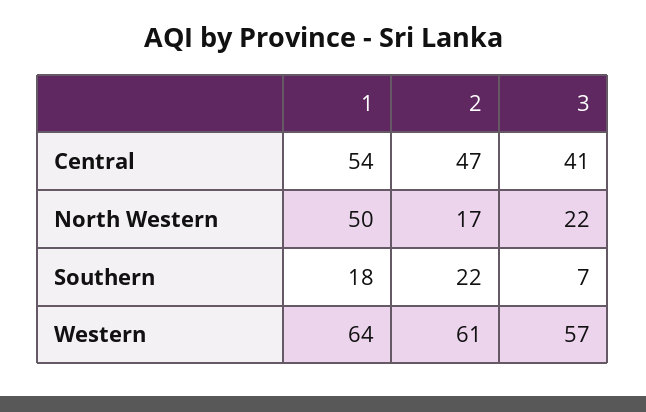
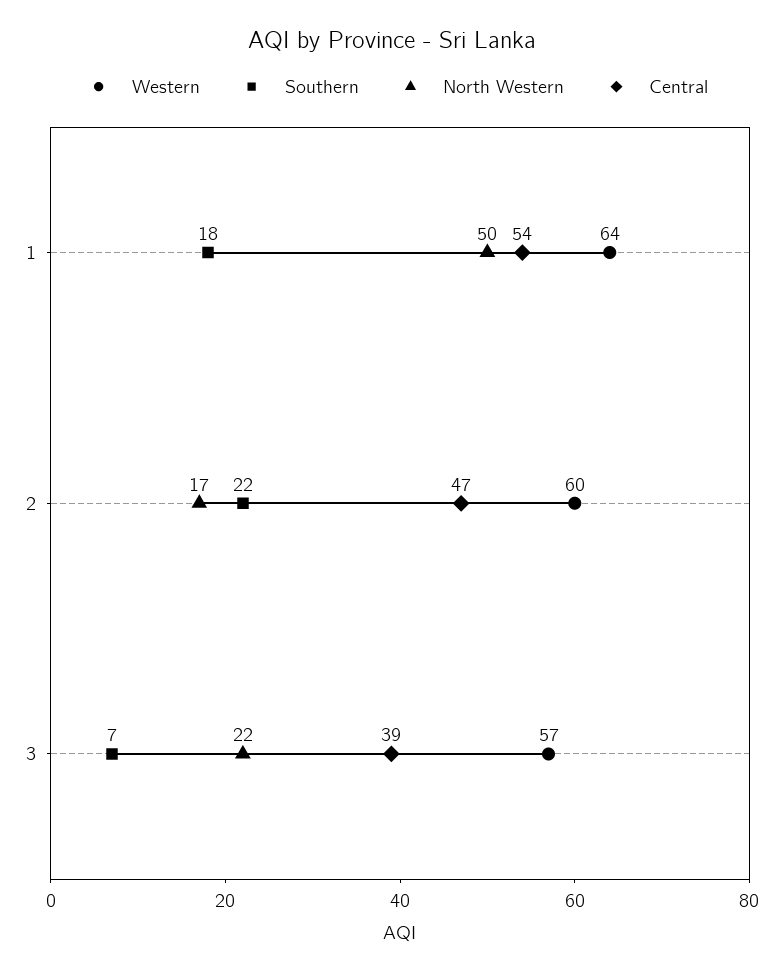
  {
    "Central": {
      "1": 54,
      "2": 47,
-     "3": 41
+     "3": 39
    },
    "North Western": {
      "1": 50,
      "2": 17,
      "3": 22
    },
    "Southern": {
      "1": 18,
      "2": 22,
      "3": 7
    },
    "Western": {
      "1": 64,
-     "2": 61,
+     "2": 60,
      "3": 57
    }
  }

